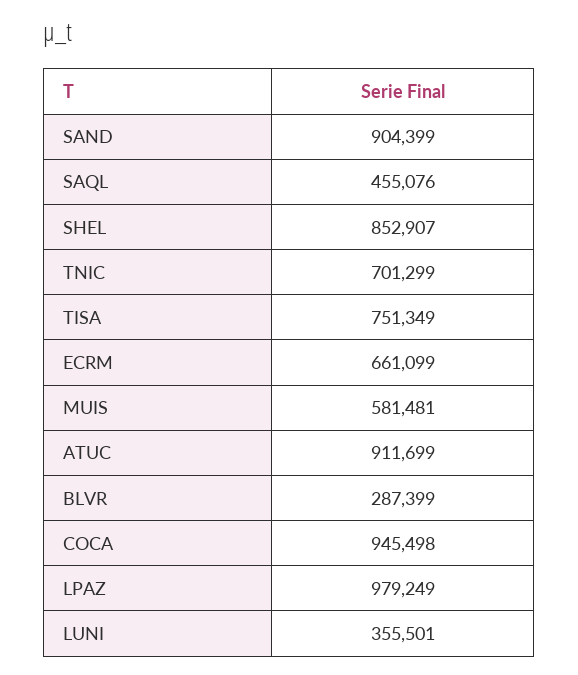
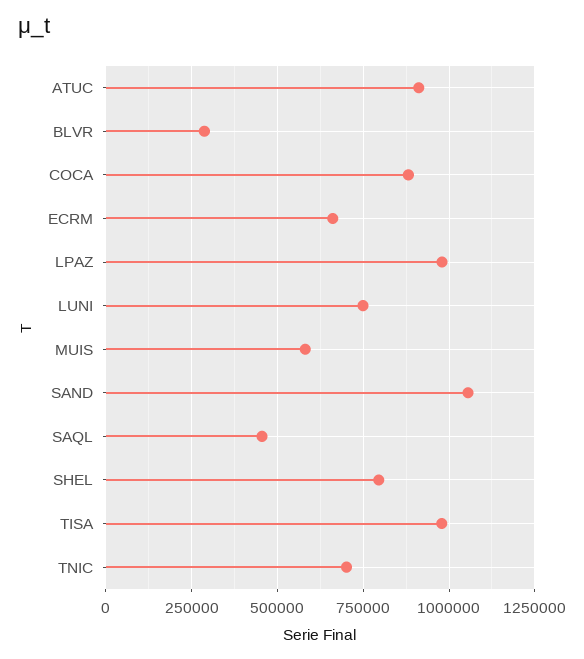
  {
-   "SAND": 904399,
+   "SAND": 1050000,
    "SAQL": 455076,
-   "SHEL": 852907,
+   "SHEL": 800000,
    "TNIC": 701299,
-   "TISA": 751349,
+   "TISA": 975000,
    "ECRM": 661099,
    "MUIS": 581481,
    "ATUC": 911699,
    "BLVR": 287399,
-   "COCA": 945498,
+   "COCA": 875000,
    "LPAZ": 979249,
-   "LUNI": 355501
+   "LUNI": 750000
  }

